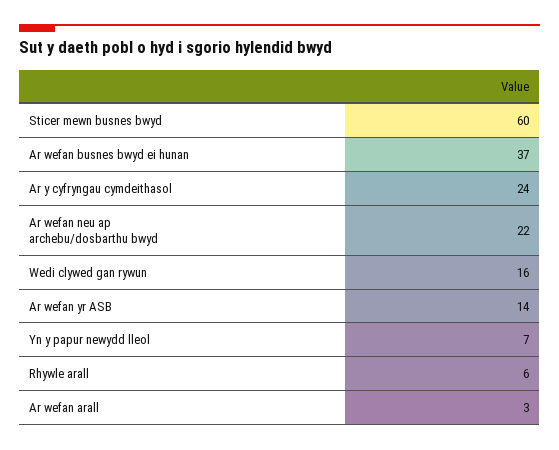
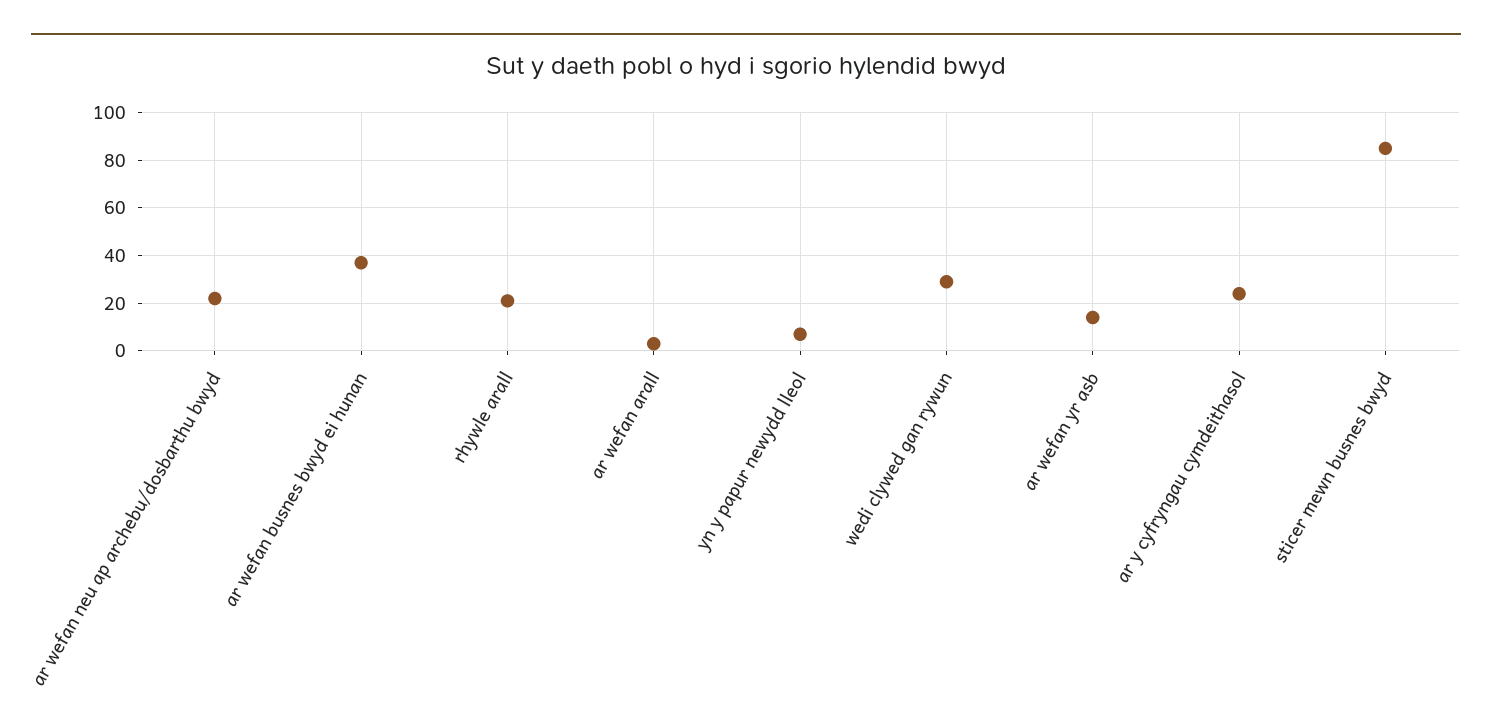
  {
-   "Sticer mewn busnes bwyd": 60,
+   "Sticer mewn busnes bwyd": 85,
    "Ar wefan busnes bwyd ei hunan": 37,
    "Ar y cyfryngau cymdeithasol": 24,
    "Ar wefan neu ap archebu/dosbarthu bwyd": 22,
-   "Wedi clywed gan rywun": 16,
+   "Wedi clywed gan rywun": 30,
    "Ar wefan yr ASB": 14,
    "Yn y papur newydd lleol": 7,
-   "Rhywle arall": 6,
+   "Rhywle arall": 20,
    "Ar wefan arall": 3
  }

